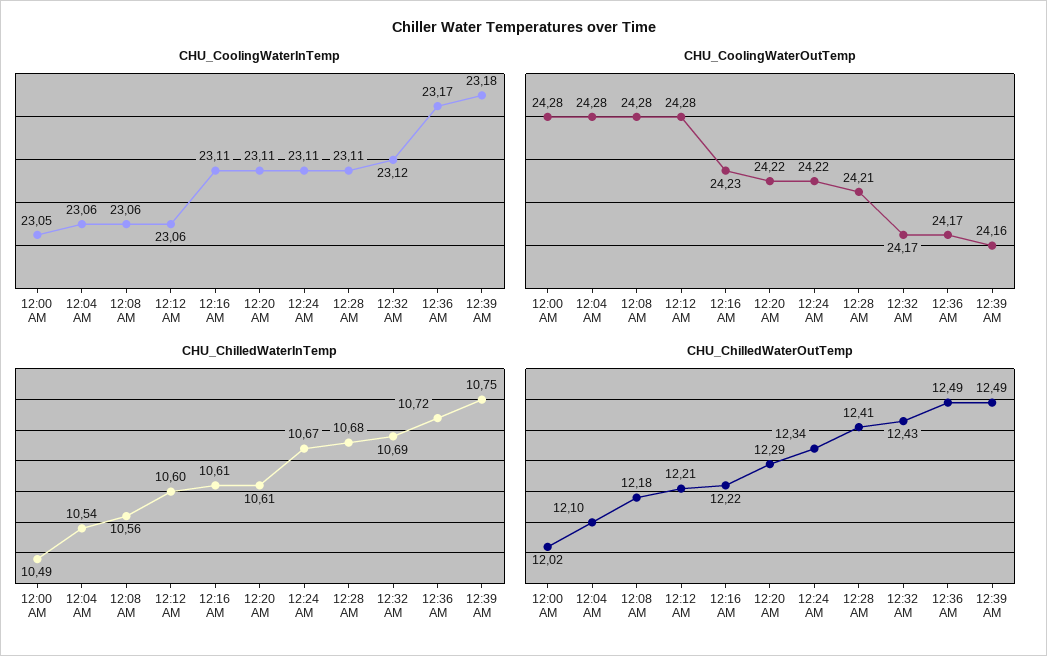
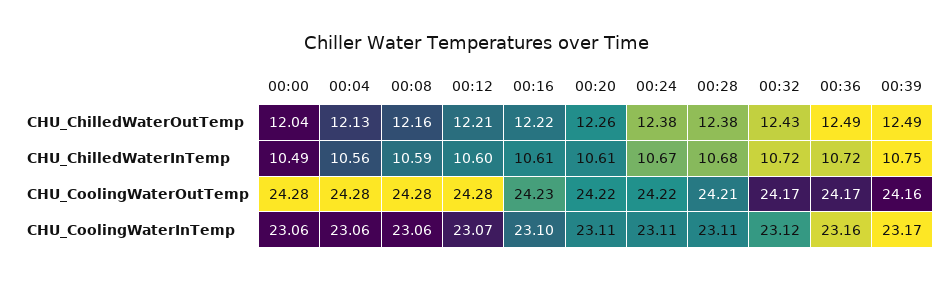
  {
    "CHU_CoolingWaterInTemp": {
-     "12:00 AM": 23.05,
+     "12:00 AM": 23.06,
      "12:04 AM": 23.06,
      "12:08 AM": 23.06,
-     "12:12 AM": 23.06,
+     "12:12 AM": 23.07,
-     "12:16 AM": 23.11,
+     "12:16 AM": 23.1,
      "12:20 AM": 23.11,
      "12:24 AM": 23.11,
      "12:28 AM": 23.11,
      "12:32 AM": 23.12,
-     "12:36 AM": 23.17,
+     "12:36 AM": 23.16,
-     "12:39 AM": 23.18
+     "12:39 AM": 23.17
    },
    "CHU_CoolingWaterOutTemp": {
      "12:00 AM": 24.28,
      "12:04 AM": 24.28,
      "12:08 AM": 24.28,
      "12:12 AM": 24.28,
      "12:16 AM": 24.23,
      "12:20 AM": 24.22,
      "12:24 AM": 24.22,
      "12:28 AM": 24.21,
      "12:32 AM": 24.17,
      "12:36 AM": 24.17,
      "12:39 AM": 24.16
    },
    "CHU_ChilledWaterInTemp": {
      "12:00 AM": 10.49,
-     "12:04 AM": 10.54,
+     "12:04 AM": 10.56,
-     "12:08 AM": 10.56,
+     "12:08 AM": 10.59,
      "12:12 AM": 10.6,
      "12:16 AM": 10.61,
      "12:20 AM": 10.61,
      "12:24 AM": 10.67,
      "12:28 AM": 10.68,
-     "12:32 AM": 10.69,
+     "12:32 AM": 10.72,
      "12:36 AM": 10.72,
      "12:39 AM": 10.75
    },
    "CHU_ChilledWaterOutTemp": {
-     "12:00 AM": 12.02,
+     "12:00 AM": 12.04,
-     "12:04 AM": 12.1,
+     "12:04 AM": 12.13,
-     "12:08 AM": 12.18,
+     "12:08 AM": 12.16,
      "12:12 AM": 12.21,
      "12:16 AM": 12.22,
-     "12:20 AM": 12.29,
+     "12:20 AM": 12.26,
-     "12:24 AM": 12.34,
+     "12:24 AM": 12.38,
-     "12:28 AM": 12.41,
+     "12:28 AM": 12.38,
      "12:32 AM": 12.43,
      "12:36 AM": 12.49,
      "12:39 AM": 12.49
    }
  }

